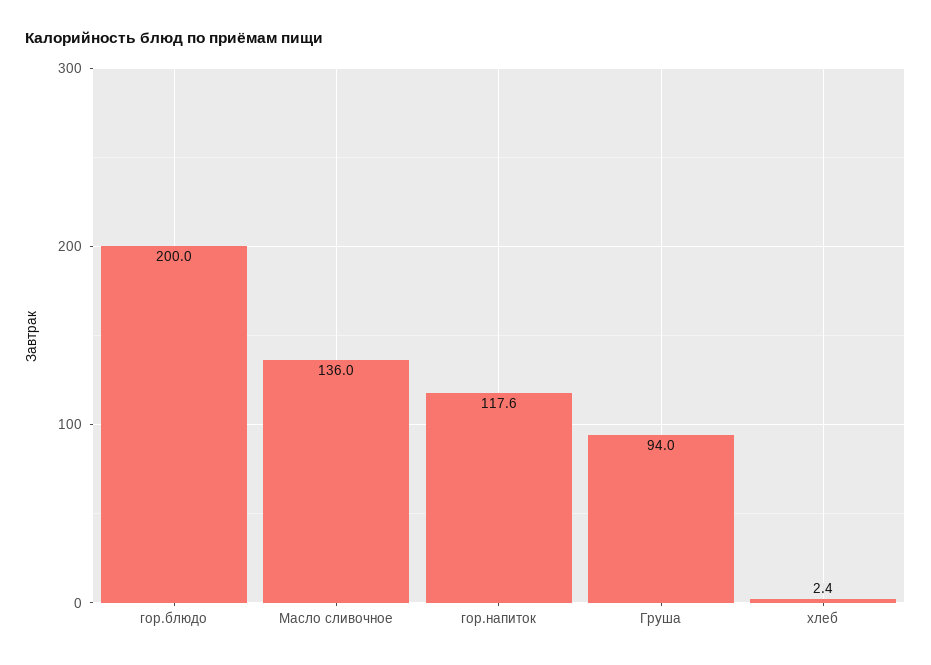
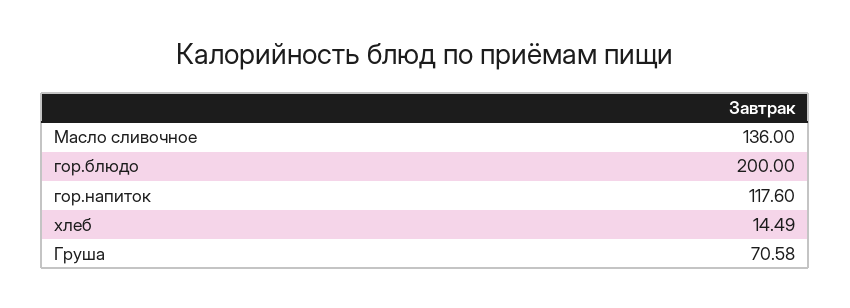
  {
    "гор.блюдо": 200,
    "Масло сливочное": 136,
    "гор.напиток": 117.6,
-   "Груша": 94,
+   "Груша": 70.58,
-   "хлеб": 2.4
+   "хлеб": 14.49
  }

